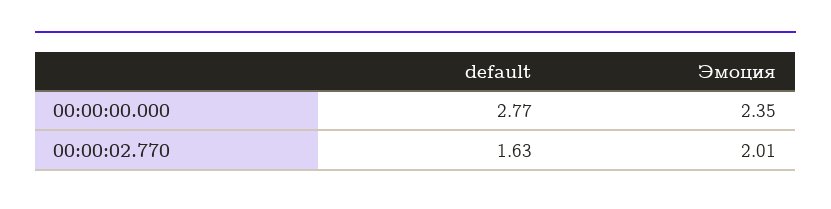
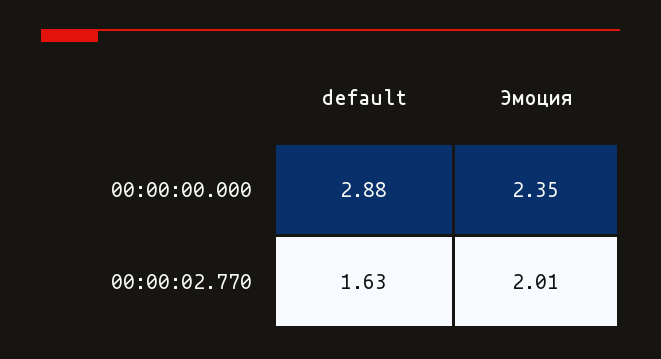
  {
    "default": {
-     "00:00:00.000": 2.77,
+     "00:00:00.000": 2.88,
      "00:00:02.770": 1.63
    },
    "Эмоция": {
      "00:00:00.000": 2.35,
      "00:00:02.770": 2.01
    }
  }

